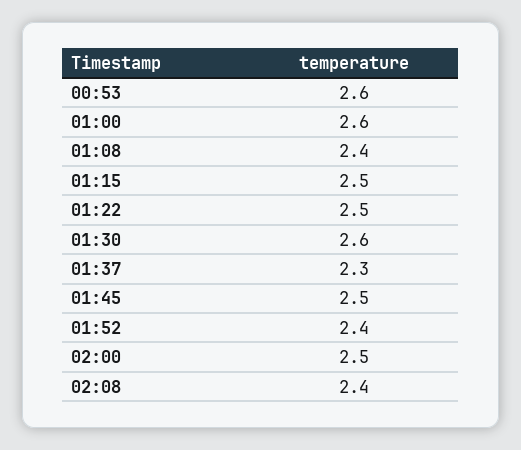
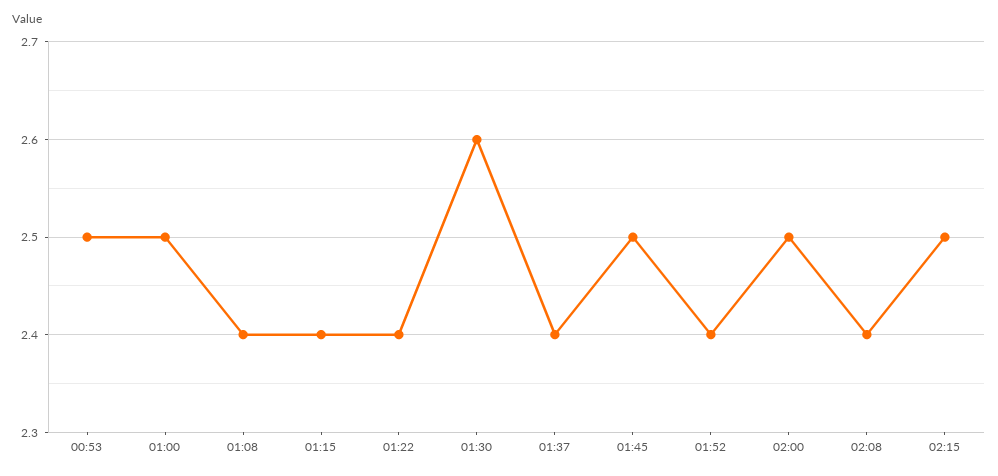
  {
-   "00:53": 2.6,
+   "00:53": 2.5,
-   "01:00": 2.6,
+   "01:00": 2.5,
    "01:08": 2.4,
-   "01:15": 2.5,
+   "01:15": 2.4,
-   "01:22": 2.5,
+   "01:22": 2.4,
    "01:30": 2.6,
-   "01:37": 2.3,
+   "01:37": 2.4,
    "01:45": 2.5,
    "01:52": 2.4,
    "02:00": 2.5,
-   "02:08": 2.4
+   "02:08": 2.4,
+   "02:15": 2.5
  }

